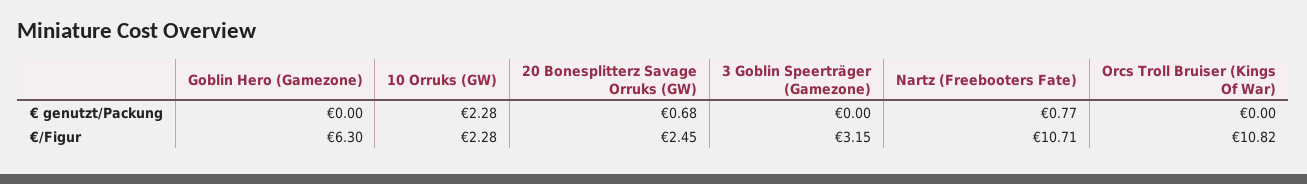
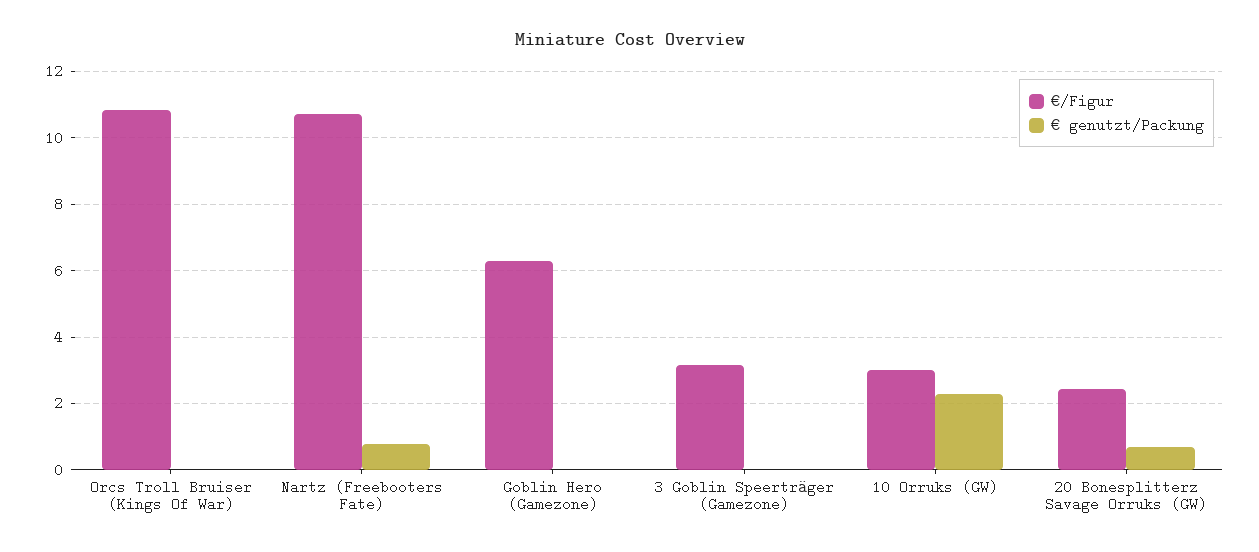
  {
    "€ genutzt/Packung": {
      "Goblin Hero (Gamezone)": 0,
      "10 Orruks (GW)": 2.28,
      "20 Bonesplitterz Savage Orruks (GW)": 0.68,
      "3 Goblin Speerträger (Gamezone)": 0,
      "Nartz (Freebooters Fate)": 0.77,
      "Orcs Troll Bruiser (Kings Of War)": 0
    },
    "€/Figur": {
      "Goblin Hero (Gamezone)": 6.3,
-     "10 Orruks (GW)": 2.28,
+     "10 Orruks (GW)": 3,
      "20 Bonesplitterz Savage Orruks (GW)": 2.45,
      "3 Goblin Speerträger (Gamezone)": 3.15,
      "Nartz (Freebooters Fate)": 10.71,
      "Orcs Troll Bruiser (Kings Of War)": 10.82
    }
  }

